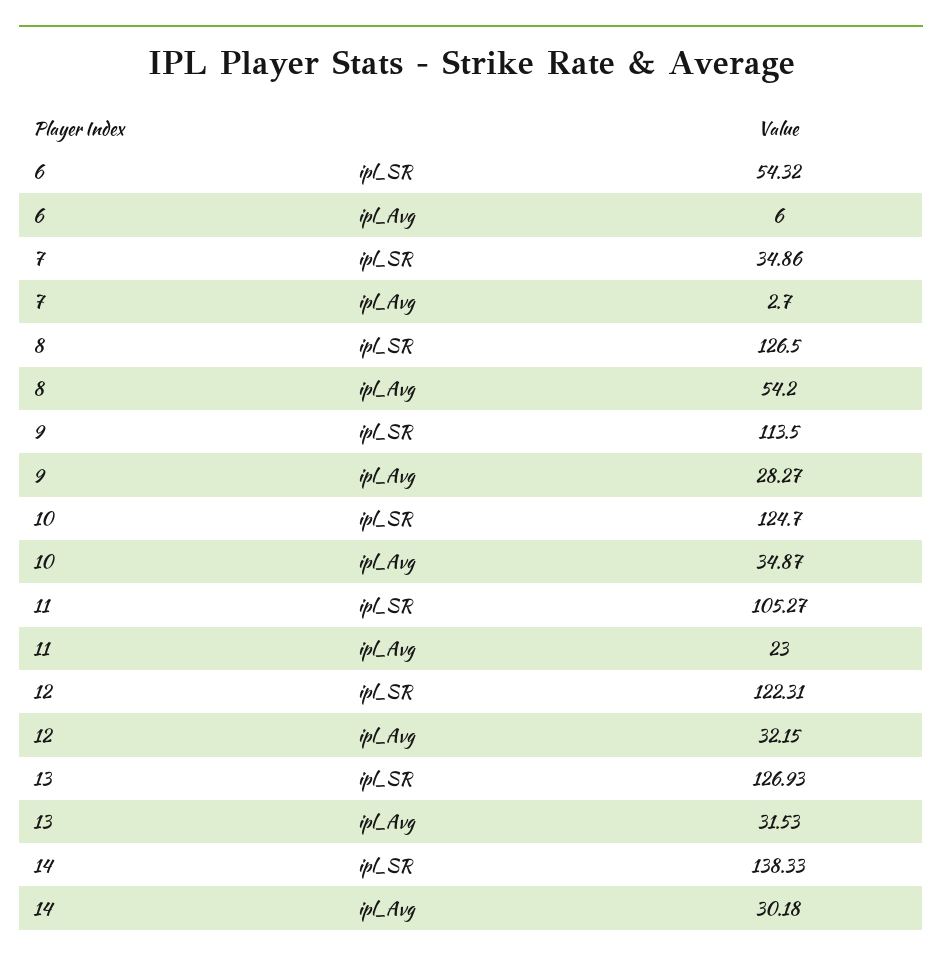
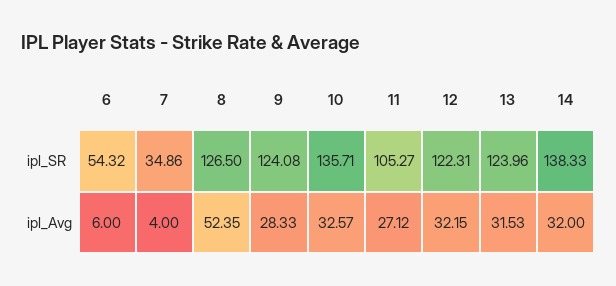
  {
    "6": {
      "ipl_SR": 54.32,
      "ipl_Avg": 6
    },
    "7": {
      "ipl_SR": 34.86,
-     "ipl_Avg": 2.7
+     "ipl_Avg": 4
    },
    "8": {
      "ipl_SR": 126.5,
-     "ipl_Avg": 54.2
+     "ipl_Avg": 52.35
    },
    "9": {
-     "ipl_SR": 113.5,
+     "ipl_SR": 124.08,
-     "ipl_Avg": 28.27
+     "ipl_Avg": 28.33
    },
    "10": {
-     "ipl_SR": 124.7,
+     "ipl_SR": 135.71,
-     "ipl_Avg": 34.87
+     "ipl_Avg": 32.57
    },
    "11": {
      "ipl_SR": 105.27,
-     "ipl_Avg": 23
+     "ipl_Avg": 27.12
    },
    "12": {
      "ipl_SR": 122.31,
      "ipl_Avg": 32.15
    },
    "13": {
-     "ipl_SR": 126.93,
+     "ipl_SR": 123.96,
      "ipl_Avg": 31.53
    },
    "14": {
      "ipl_SR": 138.33,
-     "ipl_Avg": 30.18
+     "ipl_Avg": 32
    }
  }

